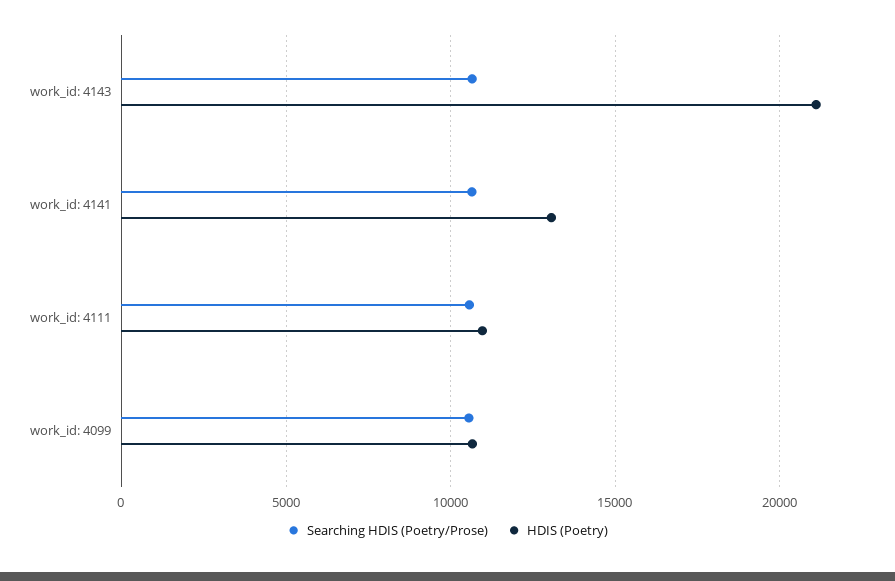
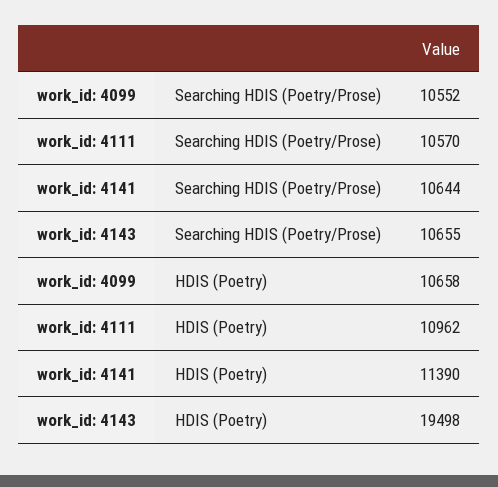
  {
    "Searching HDIS (Poetry/Prose)": {
      "work_id: 4143": 10655,
      "work_id: 4141": 10644,
      "work_id: 4111": 10570,
      "work_id: 4099": 10552
    },
    "HDIS (Poetry)": {
-     "work_id: 4143": 21000,
+     "work_id: 4143": 19498,
-     "work_id: 4141": 13000,
+     "work_id: 4141": 11390,
      "work_id: 4111": 10962,
      "work_id: 4099": 10658
    }
  }

